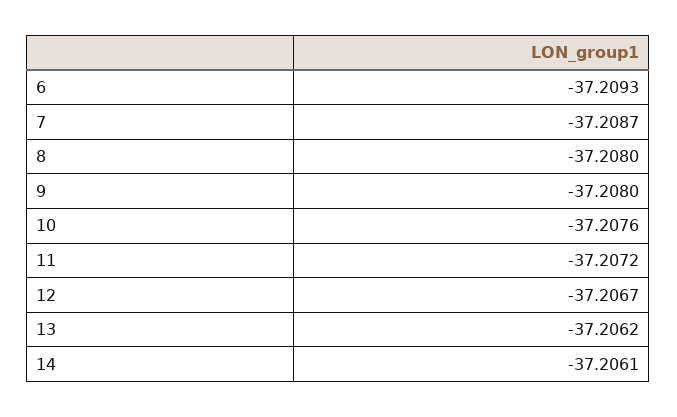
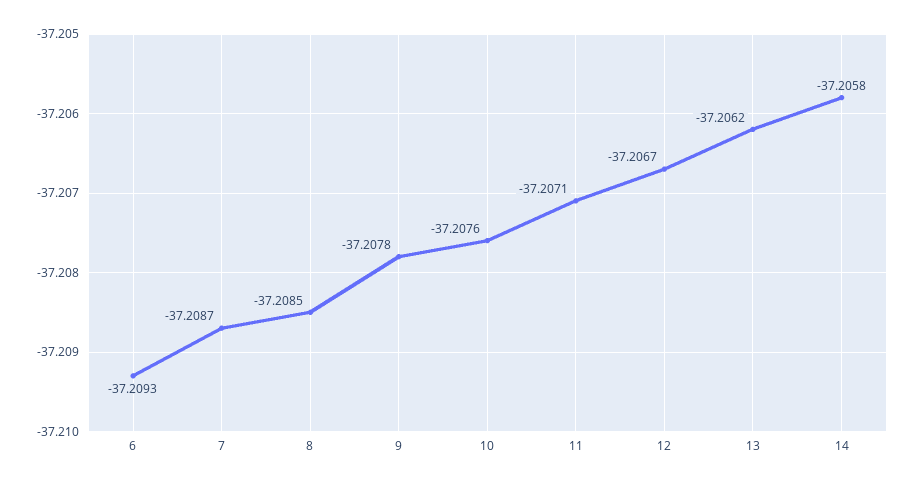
  {
    "6": -37.2093,
    "7": -37.2087,
-   "8": -37.208,
+   "8": -37.2085,
-   "9": -37.208,
+   "9": -37.2078,
    "10": -37.2076,
-   "11": -37.2072,
+   "11": -37.2071,
    "12": -37.2067,
    "13": -37.2062,
-   "14": -37.2061
+   "14": -37.2058
  }

